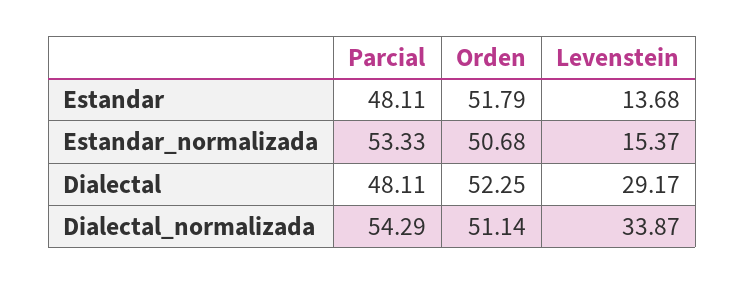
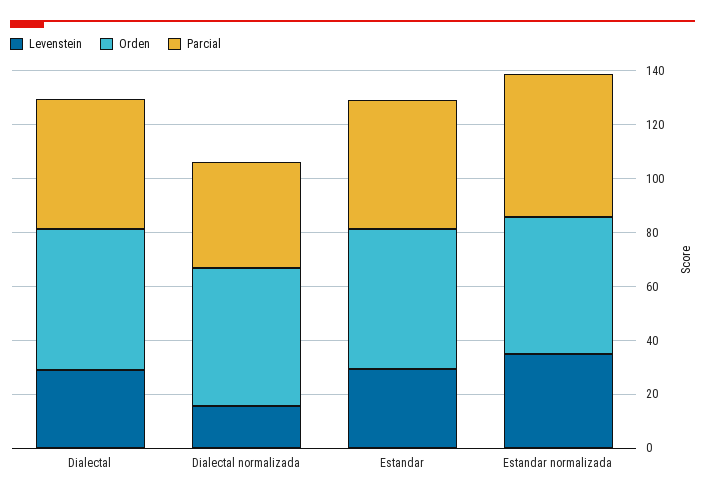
  {
    "Parcial": {
      "Estandar": 48.11,
      "Estandar_normalizada": 53.33,
      "Dialectal": 48.11,
-     "Dialectal_normalizada": 54.29
+     "Dialectal_normalizada": 40
    },
    "Orden": {
      "Estandar": 51.79,
      "Estandar_normalizada": 50.68,
      "Dialectal": 52.25,
      "Dialectal_normalizada": 51.14
    },
    "Levenstein": {
-     "Estandar": 13.68,
+     "Estandar": 30,
-     "Estandar_normalizada": 15.37,
+     "Estandar_normalizada": 35,
      "Dialectal": 29.17,
-     "Dialectal_normalizada": 33.87
+     "Dialectal_normalizada": 15
    }
  }

